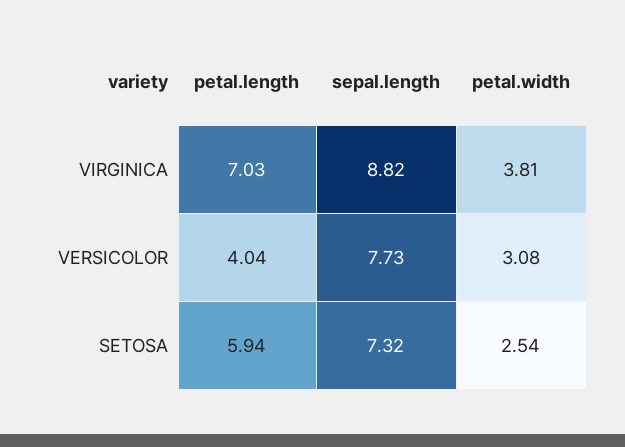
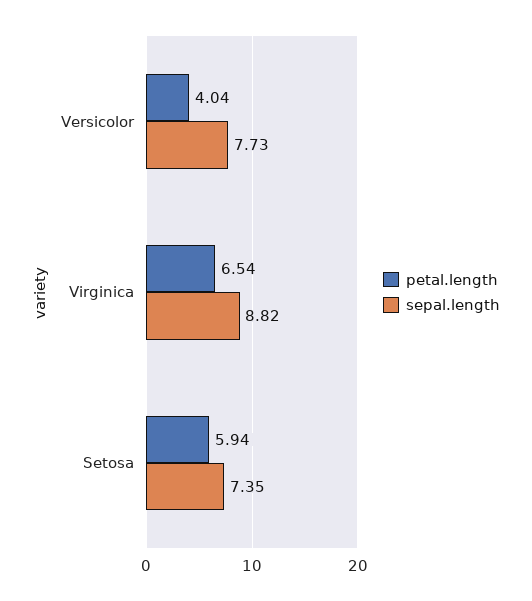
  {
    "petal.length": {
-     "VIRGINICA": 7.03,
+     "VIRGINICA": 6.54,
      "VERSICOLOR": 4.04,
      "SETOSA": 5.94
    },
    "sepal.length": {
      "VIRGINICA": 8.82,
      "VERSICOLOR": 7.73,
-     "SETOSA": 7.32
+     "SETOSA": 7.35
-   },
+   }
-   "petal.width": {
-     "VIRGINICA": 3.81,
-     "VERSICOLOR": 3.08,
-     "SETOSA": 2.54
-   }
  }

